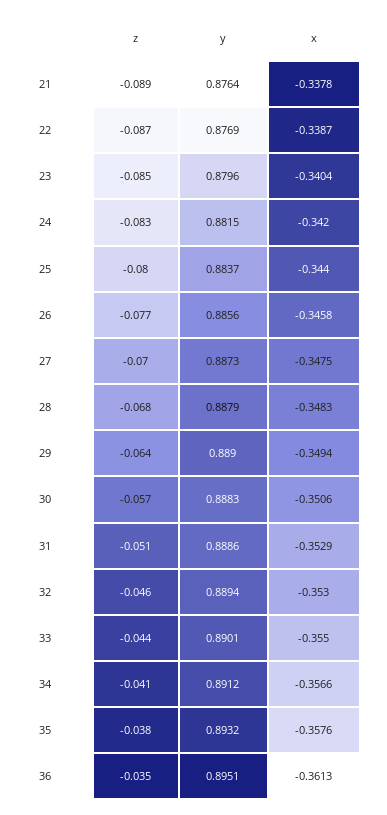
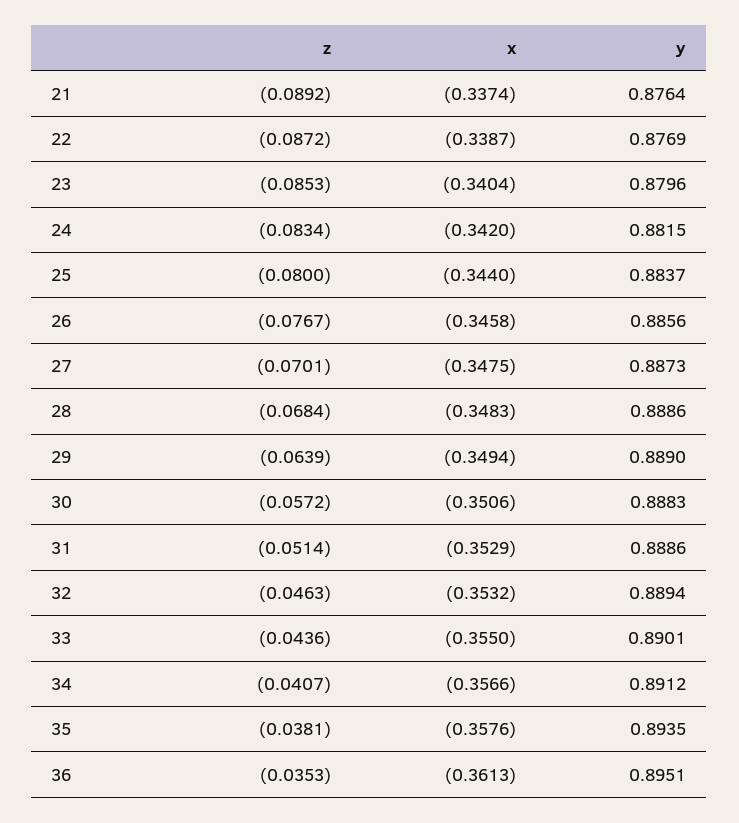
  {
    "z": {
      "21": -0.0892,
      "22": -0.0872,
      "23": -0.0853,
      "24": -0.0834,
      "25": -0.08,
      "26": -0.0767,
      "27": -0.0701,
      "28": -0.0684,
      "29": -0.0639,
      "30": -0.0572,
      "31": -0.0514,
      "32": -0.0463,
      "33": -0.0436,
      "34": -0.0407,
      "35": -0.0381,
      "36": -0.0353
    },
    "y": {
      "21": 0.8764,
      "22": 0.8769,
      "23": 0.8796,
      "24": 0.8815,
      "25": 0.8837,
      "26": 0.8856,
      "27": 0.8873,
-     "28": 0.8879,
+     "28": 0.8886,
      "29": 0.889,
      "30": 0.8883,
      "31": 0.8886,
      "32": 0.8894,
      "33": 0.8901,
      "34": 0.8912,
-     "35": 0.8932,
+     "35": 0.8935,
      "36": 0.8951
    },
    "x": {
-     "21": -0.3378,
+     "21": -0.3374,
      "22": -0.3387,
      "23": -0.3404,
      "24": -0.342,
      "25": -0.344,
      "26": -0.3458,
      "27": -0.3475,
      "28": -0.3483,
      "29": -0.3494,
      "30": -0.3506,
      "31": -0.3529,
-     "32": -0.353,
+     "32": -0.3532,
      "33": -0.355,
      "34": -0.3566,
      "35": -0.3576,
      "36": -0.3613
    }
  }

